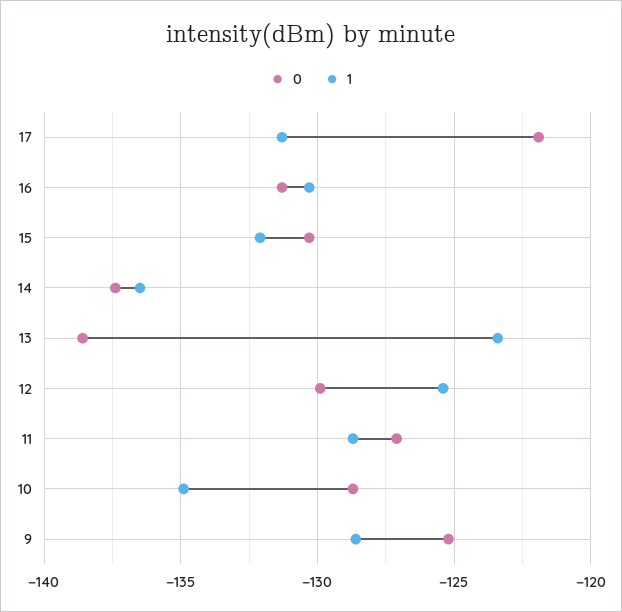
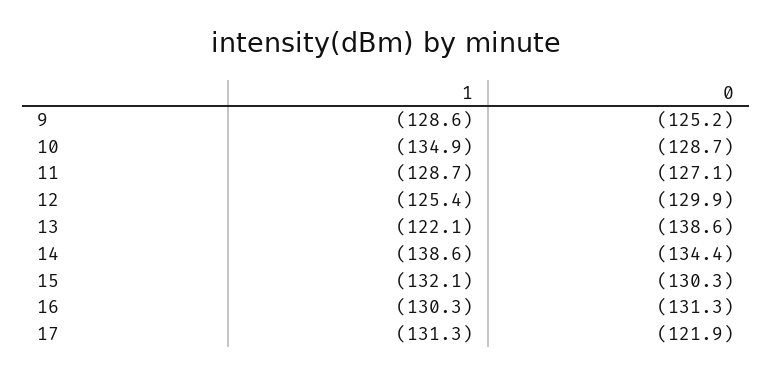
  {
    "0": {
      "17": -121.9,
      "16": -131.3,
      "15": -130.3,
-     "14": -137.5,
+     "14": -134.4,
      "13": -138.6,
      "12": -129.9,
      "11": -127.1,
      "10": -128.7,
      "9": -125.2
    },
    "1": {
      "17": -131.3,
      "16": -130.3,
      "15": -132.1,
-     "14": -136.5,
+     "14": -138.6,
-     "13": -123.5,
+     "13": -122.1,
      "12": -125.4,
      "11": -128.7,
      "10": -134.9,
      "9": -128.6
    }
  }

